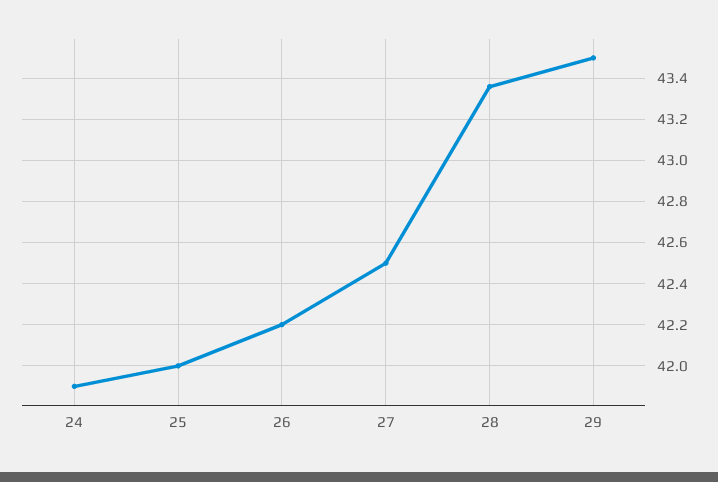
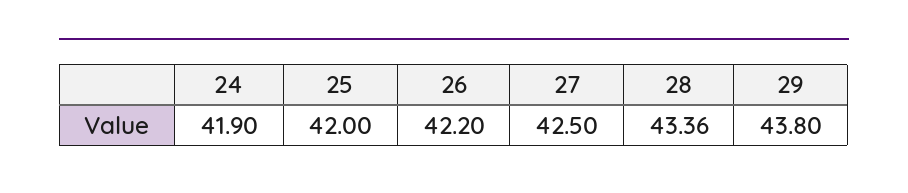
  {
    "24": 41.9,
    "25": 42,
    "26": 42.2,
    "27": 42.5,
    "28": 43.36,
-   "29": 43.5
+   "29": 43.8
  }

